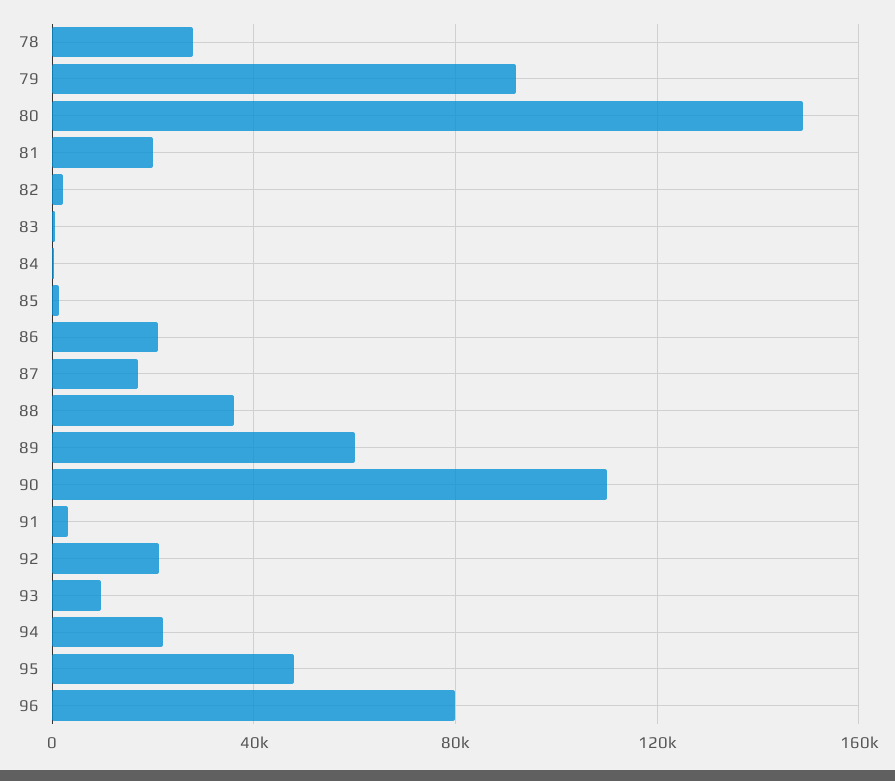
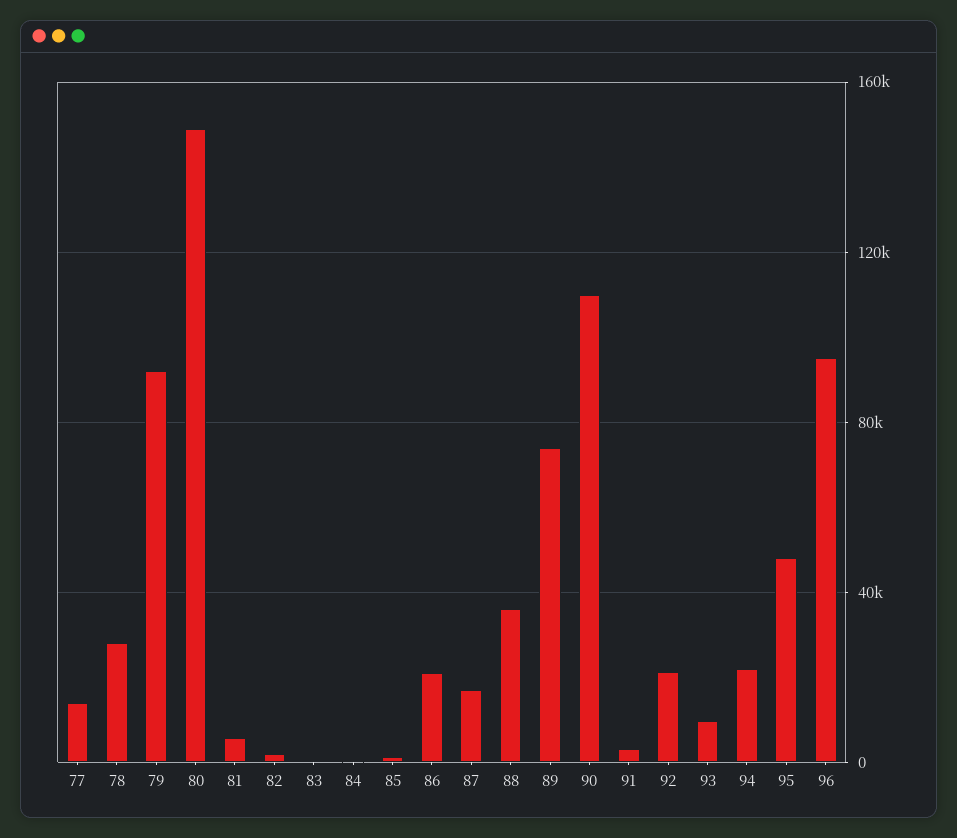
  {
    "78": 30000,
    "79": 90000,
    "80": 150000,
-   "81": 20000,
+   "81": 5000,
    "82": 0,
    "83": 0,
    "84": 0,
    "85": 0,
    "86": 20000,
    "87": 15000,
    "88": 35000,
-   "89": 60000,
+   "89": 75000,
    "90": 110000,
    "91": 5000,
    "92": 20000,
    "93": 10000,
    "94": 20000,
    "95": 50000,
-   "96": 80000
+   "96": 95000,
+   "77": 15000
  }

